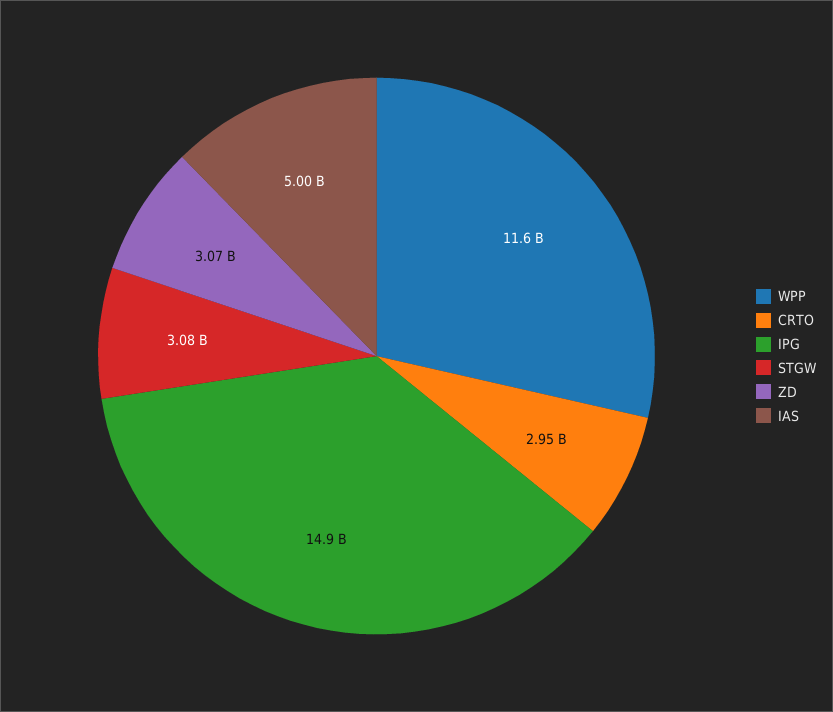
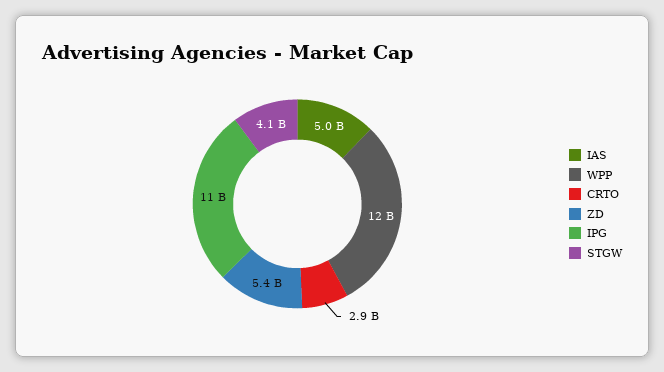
  {
    "WPP": 11600000000,
    "CRTO": 2950000000,
-   "IPG": 14900000000,
+   "IPG": 11000000000,
-   "STGW": 3080000000,
+   "STGW": 4100000000,
-   "ZD": 3070000000,
+   "ZD": 5400000000,
    "IAS": 5000000000
  }

